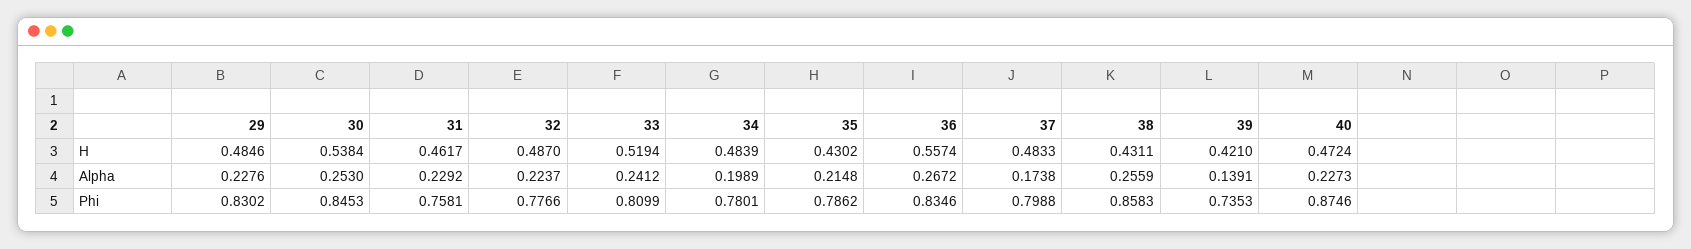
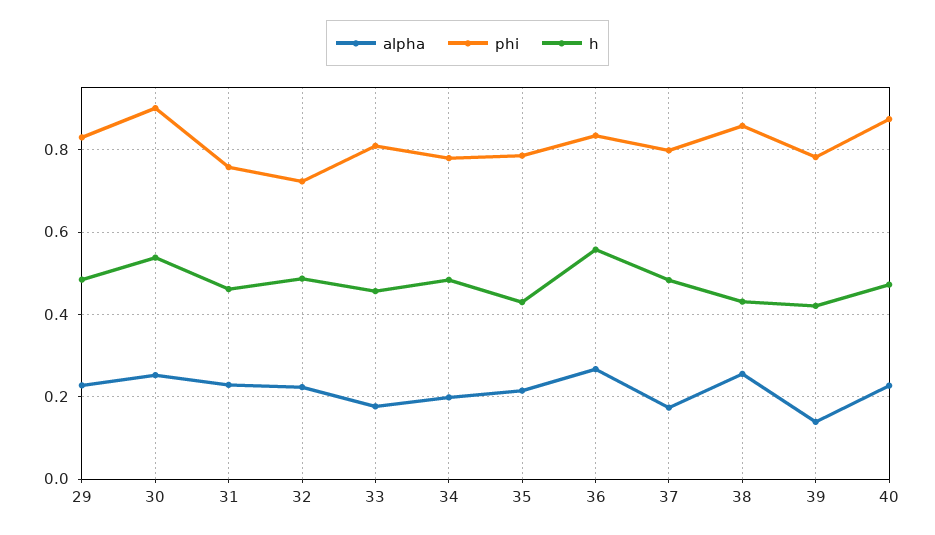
  {
    "H": {
      "29": 0.4846,
      "30": 0.5384,
      "31": 0.4617,
      "32": 0.487,
-     "33": 0.5194,
+     "33": 0.46,
      "34": 0.4839,
      "35": 0.4302,
      "36": 0.5574,
      "37": 0.4833,
      "38": 0.4311,
      "39": 0.421,
      "40": 0.4724
    },
    "Alpha": {
      "29": 0.2276,
      "30": 0.253,
      "31": 0.2292,
      "32": 0.2237,
-     "33": 0.2412,
+     "33": 0.18,
      "34": 0.1989,
      "35": 0.2148,
      "36": 0.2672,
      "37": 0.1738,
      "38": 0.2559,
      "39": 0.1391,
      "40": 0.2273
    },
    "Phi": {
      "29": 0.8302,
-     "30": 0.8453,
+     "30": 0.9,
      "31": 0.7581,
-     "32": 0.7766,
+     "32": 0.72,
      "33": 0.8099,
      "34": 0.7801,
      "35": 0.7862,
      "36": 0.8346,
      "37": 0.7988,
      "38": 0.8583,
-     "39": 0.7353,
+     "39": 0.78,
      "40": 0.8746
    }
  }

